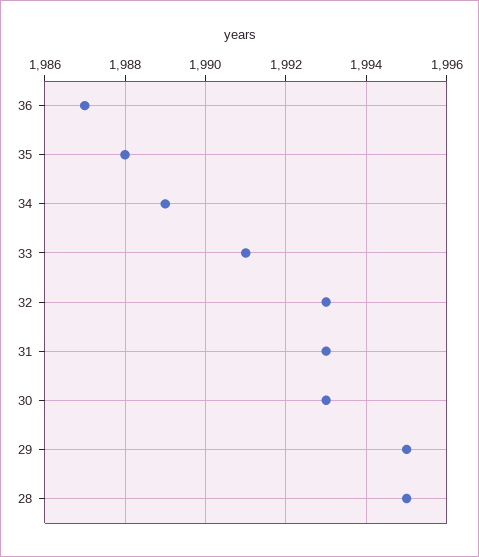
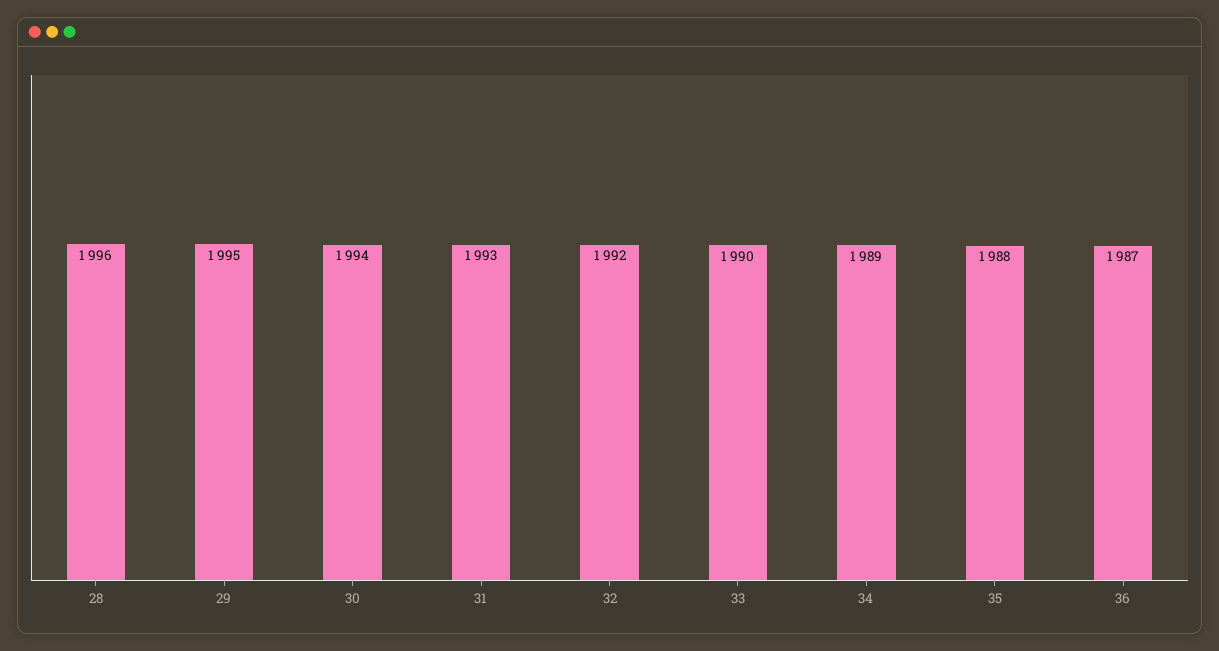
  {
    "36": 1987,
    "35": 1988,
    "34": 1989,
-   "33": 1991,
+   "33": 1990,
-   "32": 1993,
+   "32": 1992,
    "31": 1993,
-   "30": 1993,
+   "30": 1994,
    "29": 1995,
-   "28": 1995
+   "28": 1996
  }

